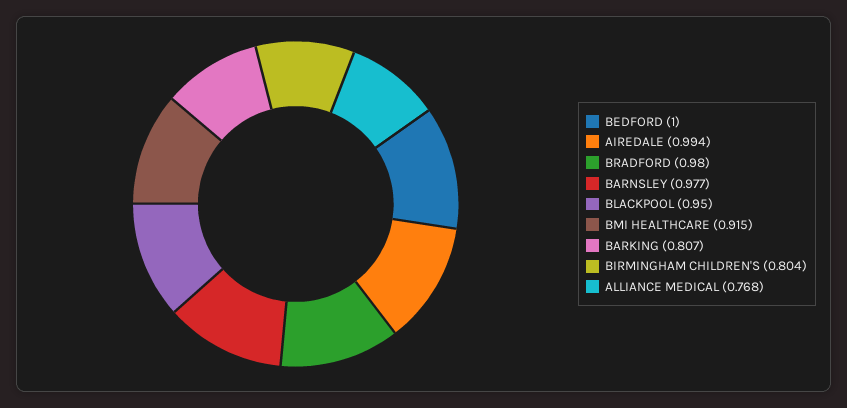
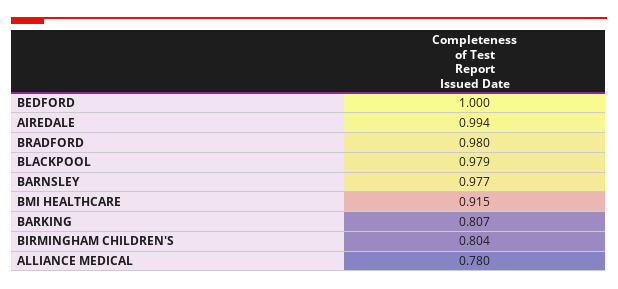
  {
    "BEDFORD": 1,
    "AIREDALE": 0.994,
    "BRADFORD": 0.98,
    "BARNSLEY": 0.977,
-   "BLACKPOOL": 0.95,
+   "BLACKPOOL": 0.979,
    "BMI HEALTHCARE": 0.915,
    "BARKING": 0.807,
    "BIRMINGHAM CHILDREN'S": 0.804,
-   "ALLIANCE MEDICAL": 0.768
+   "ALLIANCE MEDICAL": 0.78
  }

